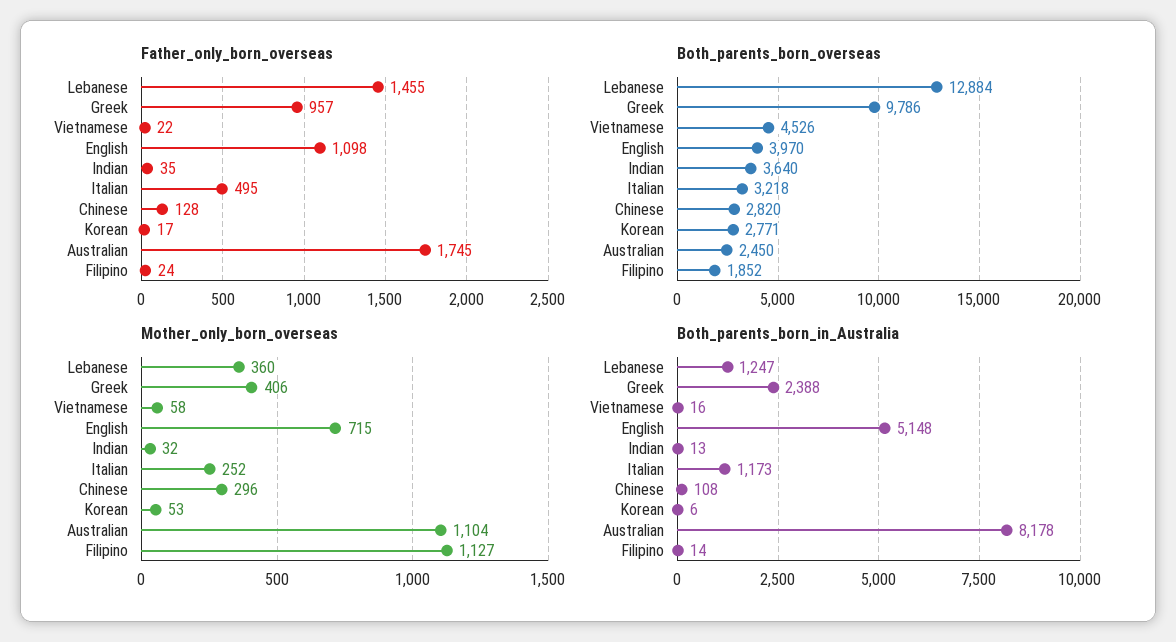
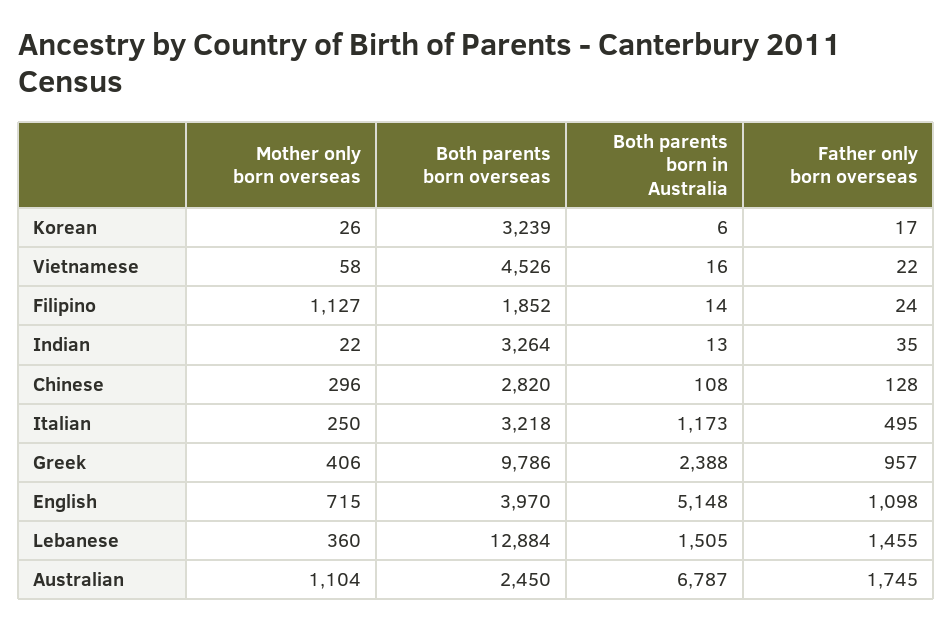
  {
    "Father_only_born_overseas": {
      "Lebanese": 1455,
      "Greek": 957,
      "Vietnamese": 22,
      "English": 1098,
      "Indian": 35,
      "Italian": 495,
      "Chinese": 128,
      "Korean": 17,
      "Australian": 1745,
      "Filipino": 24
    },
    "Both_parents_born_overseas": {
      "Lebanese": 12884,
      "Greek": 9786,
      "Vietnamese": 4526,
      "English": 3970,
-     "Indian": 3640,
+     "Indian": 3264,
      "Italian": 3218,
      "Chinese": 2820,
-     "Korean": 2771,
+     "Korean": 3239,
      "Australian": 2450,
      "Filipino": 1852
    },
    "Mother_only_born_overseas": {
      "Lebanese": 360,
      "Greek": 406,
      "Vietnamese": 58,
      "English": 715,
-     "Indian": 32,
+     "Indian": 22,
-     "Italian": 252,
+     "Italian": 250,
      "Chinese": 296,
-     "Korean": 53,
+     "Korean": 26,
      "Australian": 1104,
      "Filipino": 1127
    },
    "Both_parents_born_in_Australia": {
-     "Lebanese": 1247,
+     "Lebanese": 1505,
      "Greek": 2388,
      "Vietnamese": 16,
      "English": 5148,
      "Indian": 13,
      "Italian": 1173,
      "Chinese": 108,
      "Korean": 6,
-     "Australian": 8178,
+     "Australian": 6787,
      "Filipino": 14
    }
  }

